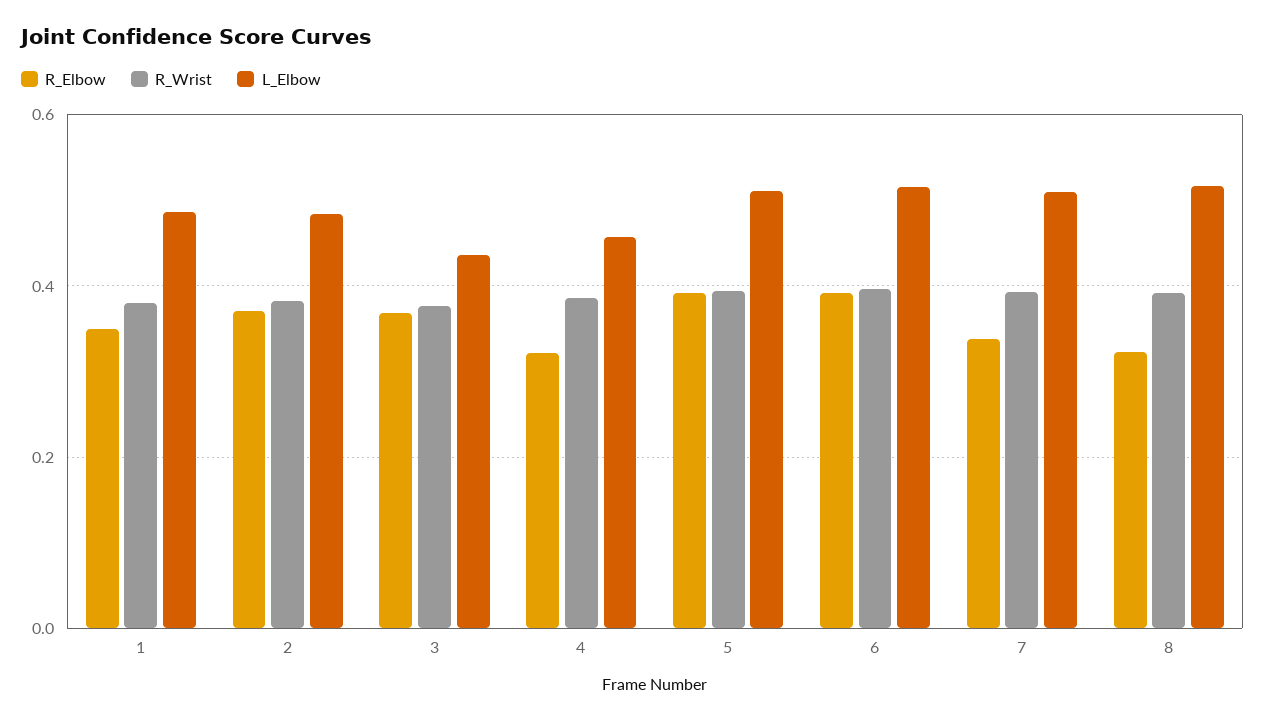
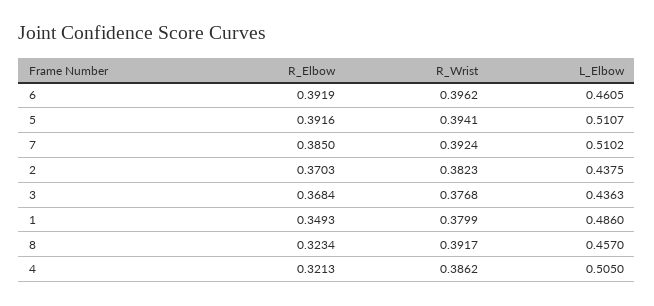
  {
    "R_Elbow": {
      "1": 0.3493,
      "2": 0.3703,
      "3": 0.3684,
      "4": 0.3213,
      "5": 0.3916,
      "6": 0.3919,
-     "7": 0.34,
+     "7": 0.385,
      "8": 0.3234
    },
    "R_Wrist": {
      "1": 0.3799,
      "2": 0.3823,
      "3": 0.3768,
      "4": 0.3862,
      "5": 0.3941,
      "6": 0.3962,
      "7": 0.3924,
      "8": 0.3917
    },
    "L_Elbow": {
      "1": 0.486,
-     "2": 0.48,
+     "2": 0.4375,
      "3": 0.4363,
-     "4": 0.46,
+     "4": 0.505,
      "5": 0.5107,
-     "6": 0.52,
+     "6": 0.4605,
      "7": 0.5102,
-     "8": 0.52
+     "8": 0.457
    }
  }

